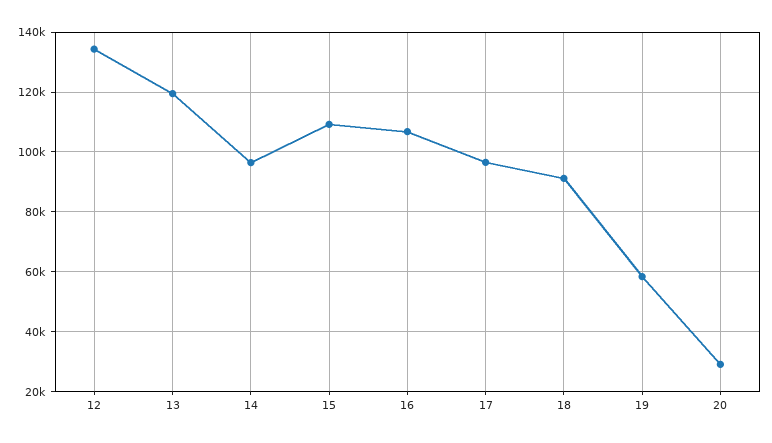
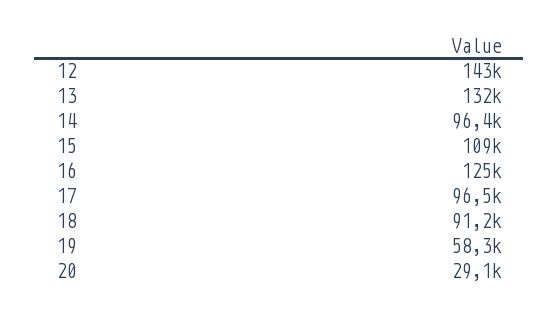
  {
-   "12": 135000,
+   "12": 143000,
-   "13": 120000,
+   "13": 132000,
    "14": 96400,
    "15": 109000,
-   "16": 107500,
+   "16": 125000,
    "17": 96500,
    "18": 91200,
    "19": 58300,
    "20": 29100
  }

